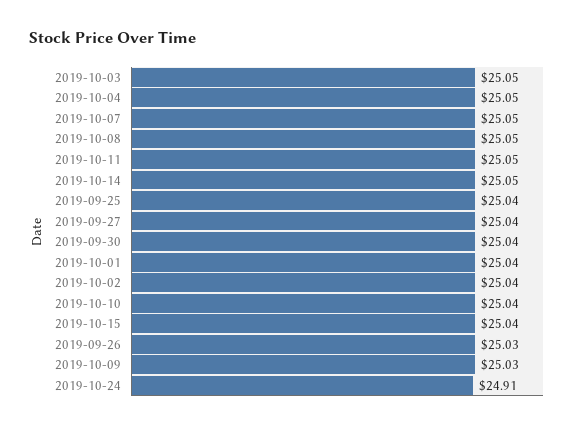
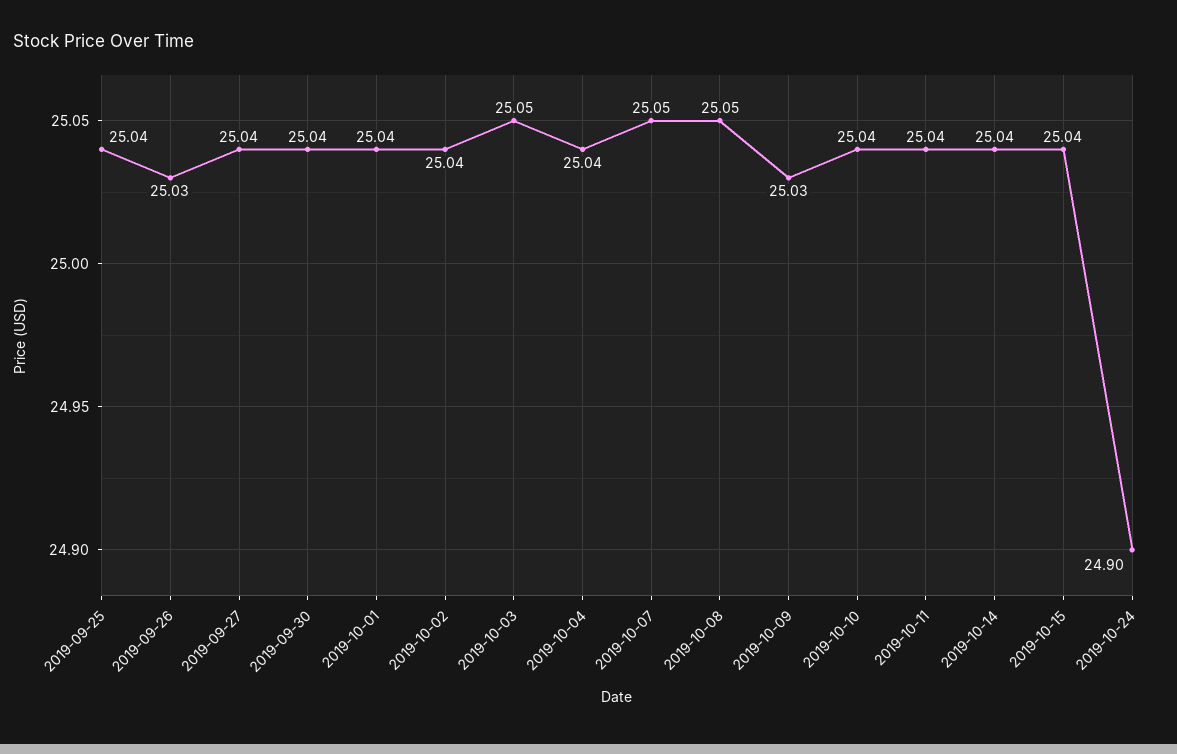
  {
    "2019-10-03": 25.05,
-   "2019-10-04": 25.05,
+   "2019-10-04": 25.04,
    "2019-10-07": 25.05,
    "2019-10-08": 25.05,
-   "2019-10-11": 25.05,
+   "2019-10-11": 25.04,
-   "2019-10-14": 25.05,
+   "2019-10-14": 25.04,
    "2019-09-25": 25.04,
    "2019-09-27": 25.04,
    "2019-09-30": 25.04,
    "2019-10-01": 25.04,
    "2019-10-02": 25.04,
    "2019-10-10": 25.04,
    "2019-10-15": 25.04,
    "2019-09-26": 25.03,
    "2019-10-09": 25.03,
-   "2019-10-24": 24.91
+   "2019-10-24": 24.9
  }

